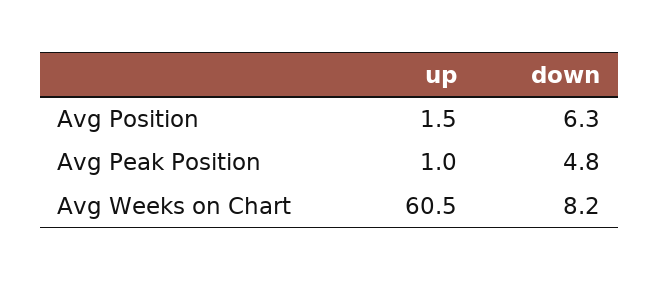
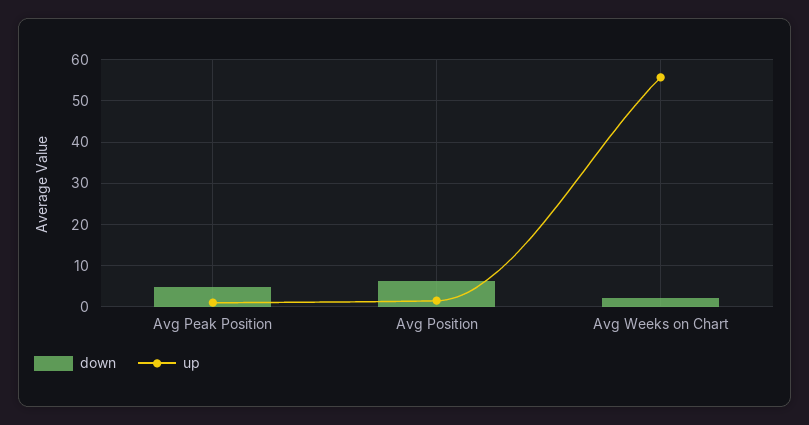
  {
    "up": {
      "Avg Position": 1.5,
      "Avg Peak Position": 1,
-     "Avg Weeks on Chart": 60.5
+     "Avg Weeks on Chart": 56
    },
    "down": {
      "Avg Position": 6.3,
      "Avg Peak Position": 4.8,
-     "Avg Weeks on Chart": 8.2
+     "Avg Weeks on Chart": 2
    }
  }

